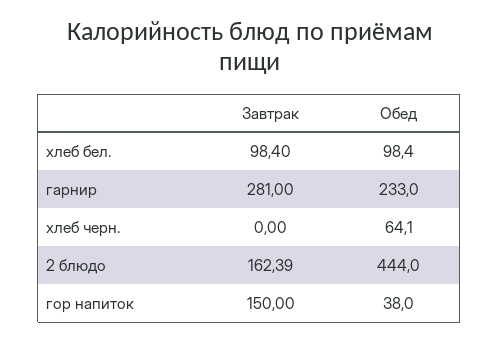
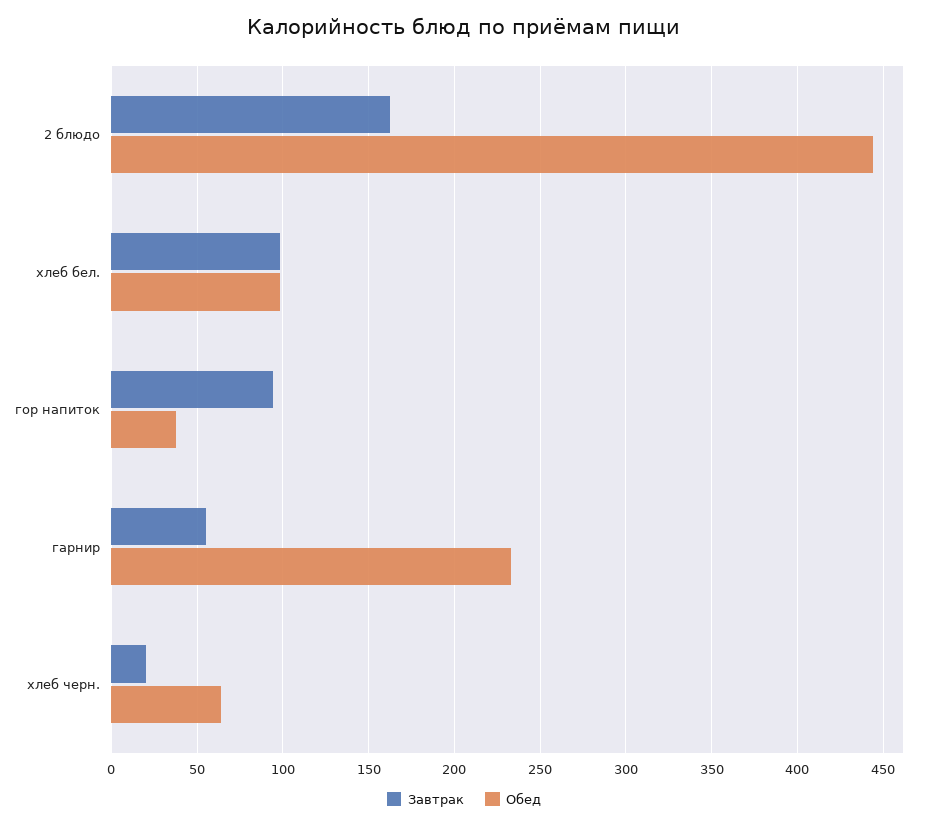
  {
    "Завтрак": {
      "хлеб бел.": 98.4,
-     "гарнир": 281,
+     "гарнир": 55,
-     "хлеб черн.": 0,
+     "хлеб черн.": 20,
      "2 блюдо": 162.39,
-     "гор напиток": 150
+     "гор напиток": 95
    },
    "Обед": {
      "хлеб бел.": 98.4,
      "гарнир": 233,
      "хлеб черн.": 64.1,
      "2 блюдо": 444,
      "гор напиток": 38
    }
  }

